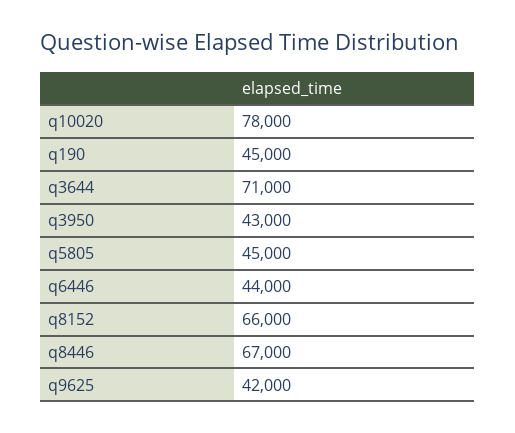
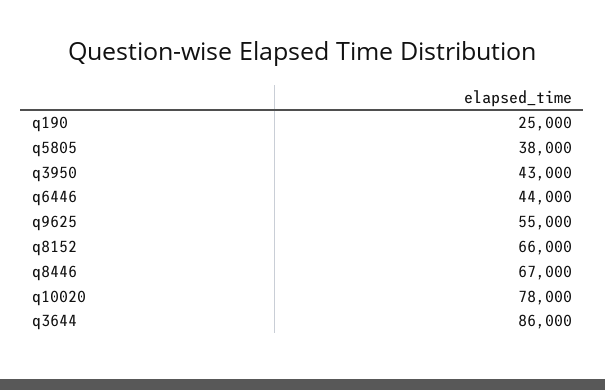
  {
    "q10020": 78000,
-   "q190": 45000,
+   "q190": 25000,
-   "q3644": 71000,
+   "q3644": 86000,
    "q3950": 43000,
-   "q5805": 45000,
+   "q5805": 38000,
    "q6446": 44000,
    "q8152": 66000,
    "q8446": 67000,
-   "q9625": 42000
+   "q9625": 55000
  }

